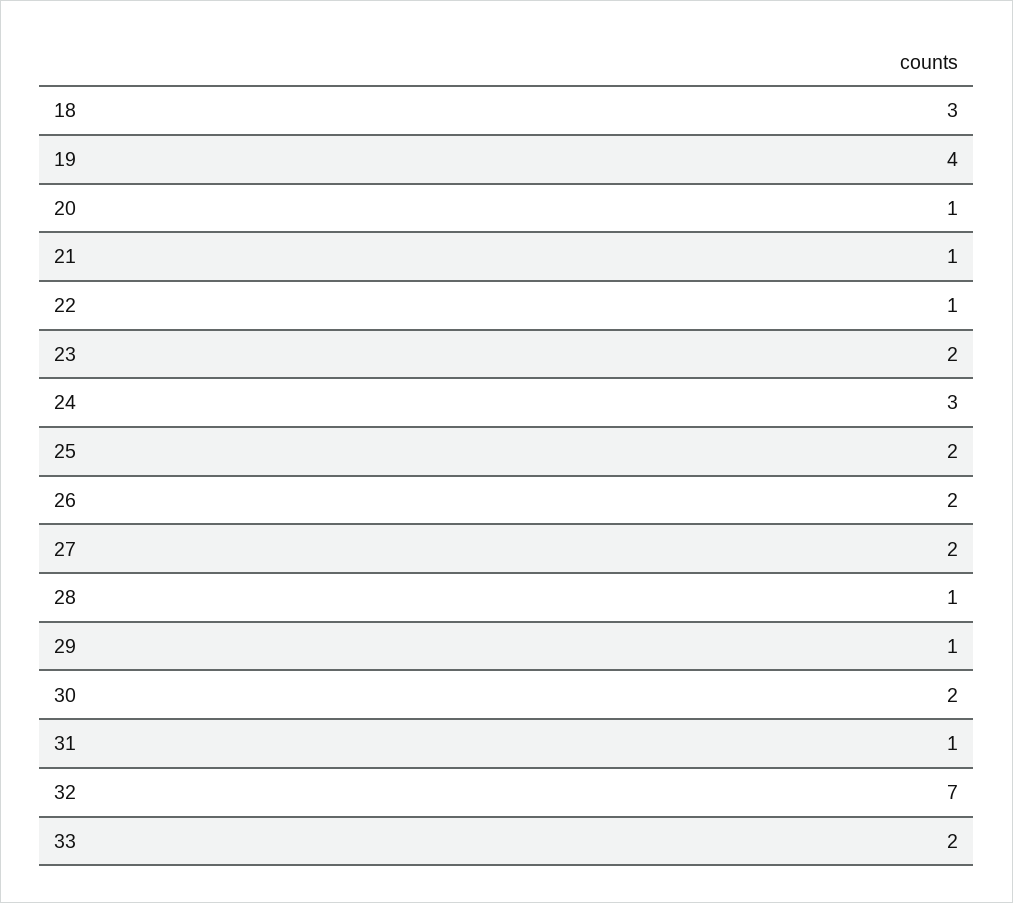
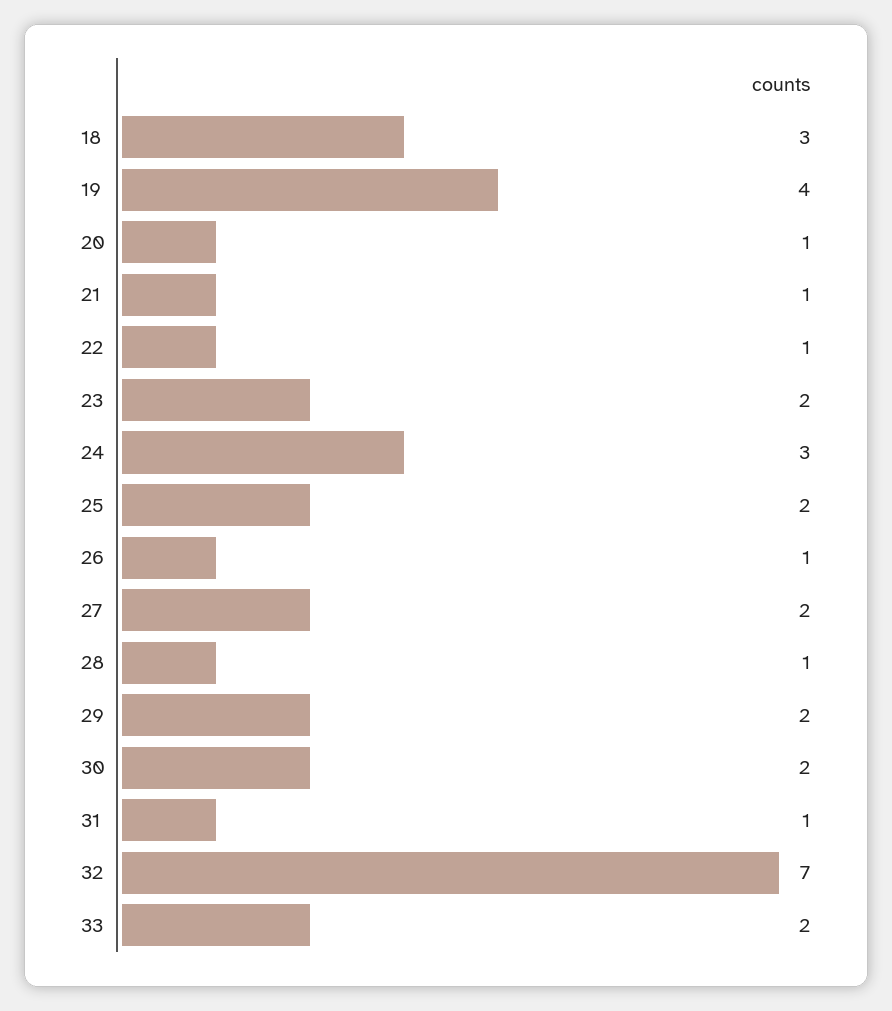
  {
    "18": 3,
    "19": 4,
    "20": 1,
    "21": 1,
    "22": 1,
    "23": 2,
    "24": 3,
    "25": 2,
-   "26": 2,
+   "26": 1,
    "27": 2,
    "28": 1,
-   "29": 1,
+   "29": 2,
    "30": 2,
    "31": 1,
    "32": 7,
    "33": 2
  }

